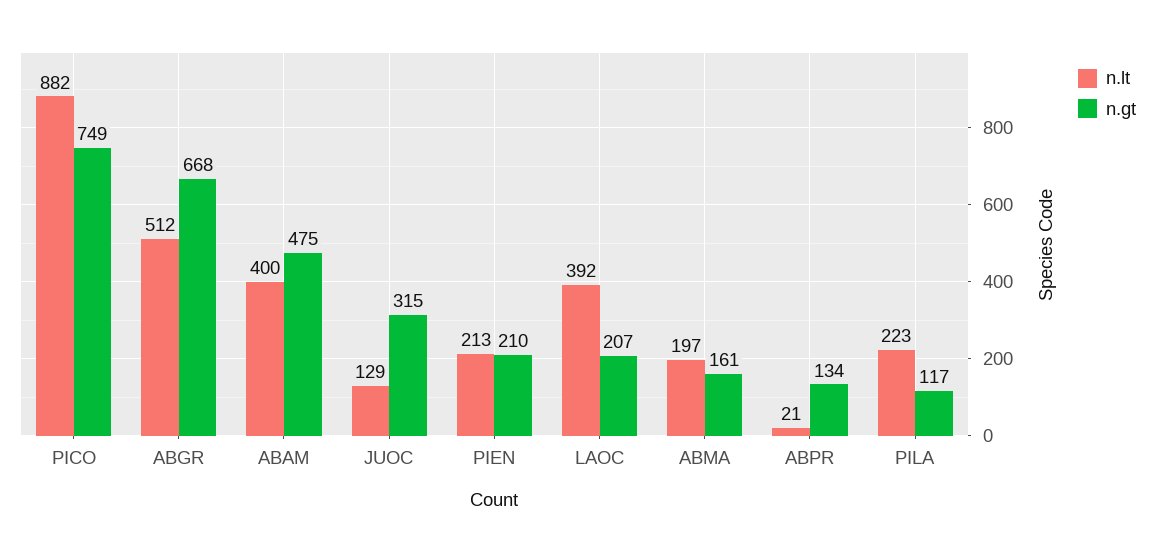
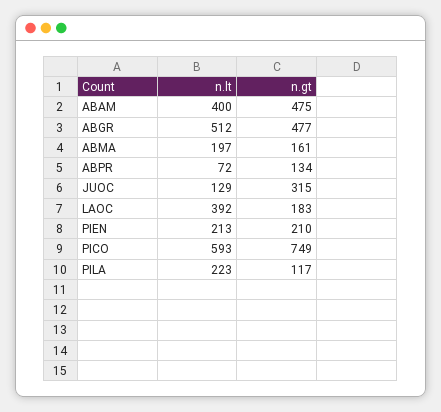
  {
    "n.lt": {
-     "PICO": 882,
+     "PICO": 593,
      "ABGR": 512,
      "ABAM": 400,
      "JUOC": 129,
      "PIEN": 213,
      "LAOC": 392,
      "ABMA": 197,
-     "ABPR": 21,
+     "ABPR": 72,
      "PILA": 223
    },
    "n.gt": {
      "PICO": 749,
-     "ABGR": 668,
+     "ABGR": 477,
      "ABAM": 475,
      "JUOC": 315,
      "PIEN": 210,
-     "LAOC": 207,
+     "LAOC": 183,
      "ABMA": 161,
      "ABPR": 134,
      "PILA": 117
    }
  }

